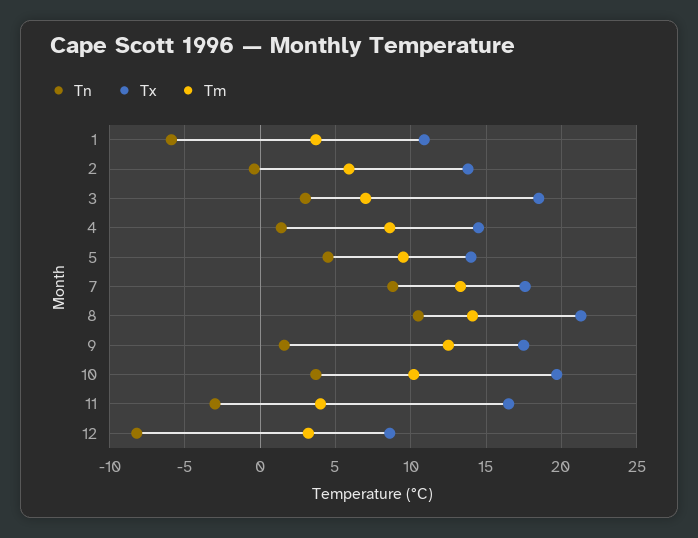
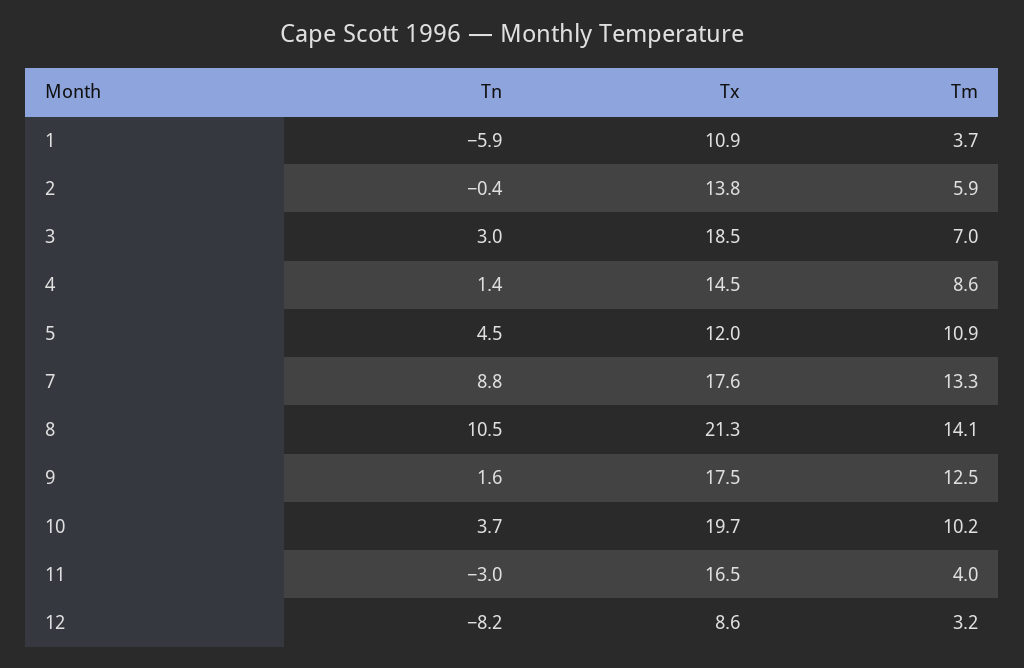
  {
    "Tn": {
      "1": -5.9,
      "2": -0.4,
      "3": 3,
      "4": 1.4,
      "5": 4.5,
      "7": 8.8,
      "8": 10.5,
      "9": 1.6,
      "10": 3.7,
      "11": -3,
      "12": -8.2
    },
    "Tx": {
      "1": 10.9,
      "2": 13.8,
      "3": 18.5,
      "4": 14.5,
-     "5": 14,
+     "5": 12,
      "7": 17.6,
      "8": 21.3,
      "9": 17.5,
      "10": 19.7,
      "11": 16.5,
      "12": 8.6
    },
    "Tm": {
      "1": 3.7,
      "2": 5.9,
      "3": 7,
      "4": 8.6,
-     "5": 9.5,
+     "5": 10.9,
      "7": 13.3,
      "8": 14.1,
      "9": 12.5,
      "10": 10.2,
      "11": 4,
      "12": 3.2
    }
  }

